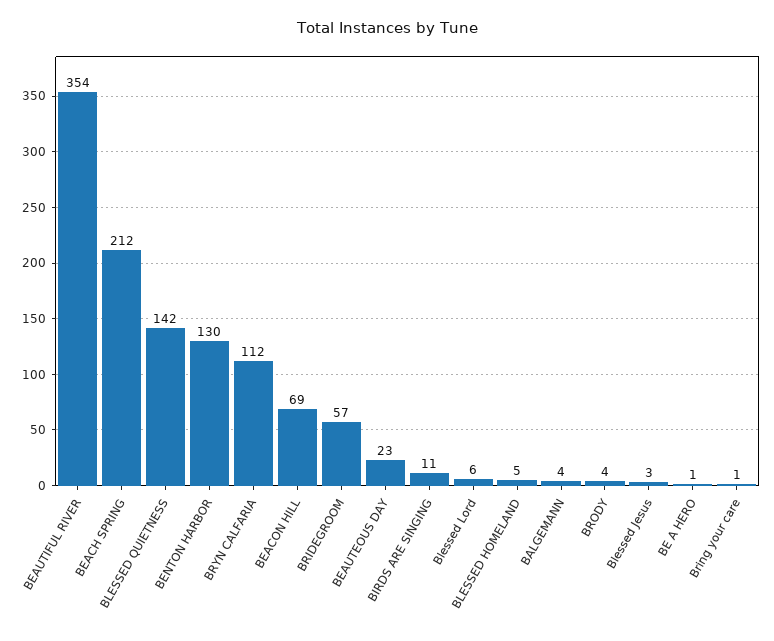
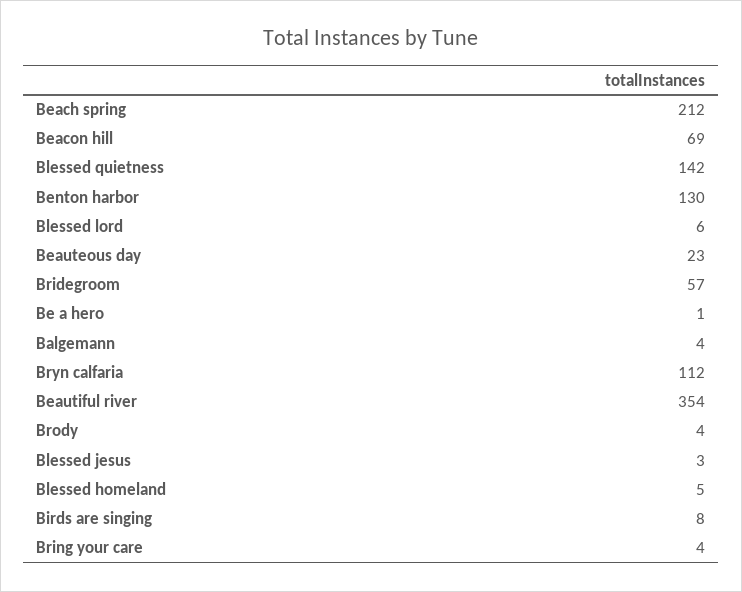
  {
    "BEAUTIFUL RIVER": 354,
    "BEACH SPRING": 212,
    "BLESSED QUIETNESS": 142,
    "BENTON HARBOR": 130,
    "BRYN CALFARIA": 112,
    "BEACON HILL": 69,
    "BRIDEGROOM": 57,
    "BEAUTEOUS DAY": 23,
-   "BIRDS ARE SINGING": 11,
+   "BIRDS ARE SINGING": 8,
    "Blessed Lord": 6,
    "BLESSED HOMELAND": 5,
    "BALGEMANN": 4,
    "BRODY": 4,
    "Blessed Jesus": 3,
    "BE A HERO": 1,
-   "Bring your care": 1
+   "Bring your care": 4
  }

